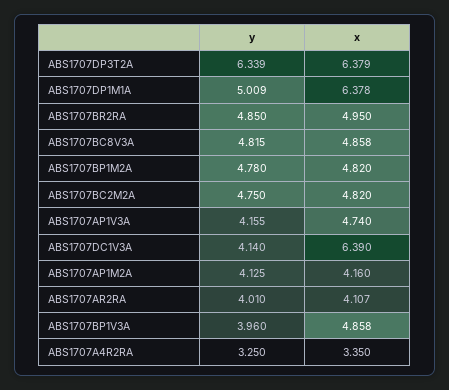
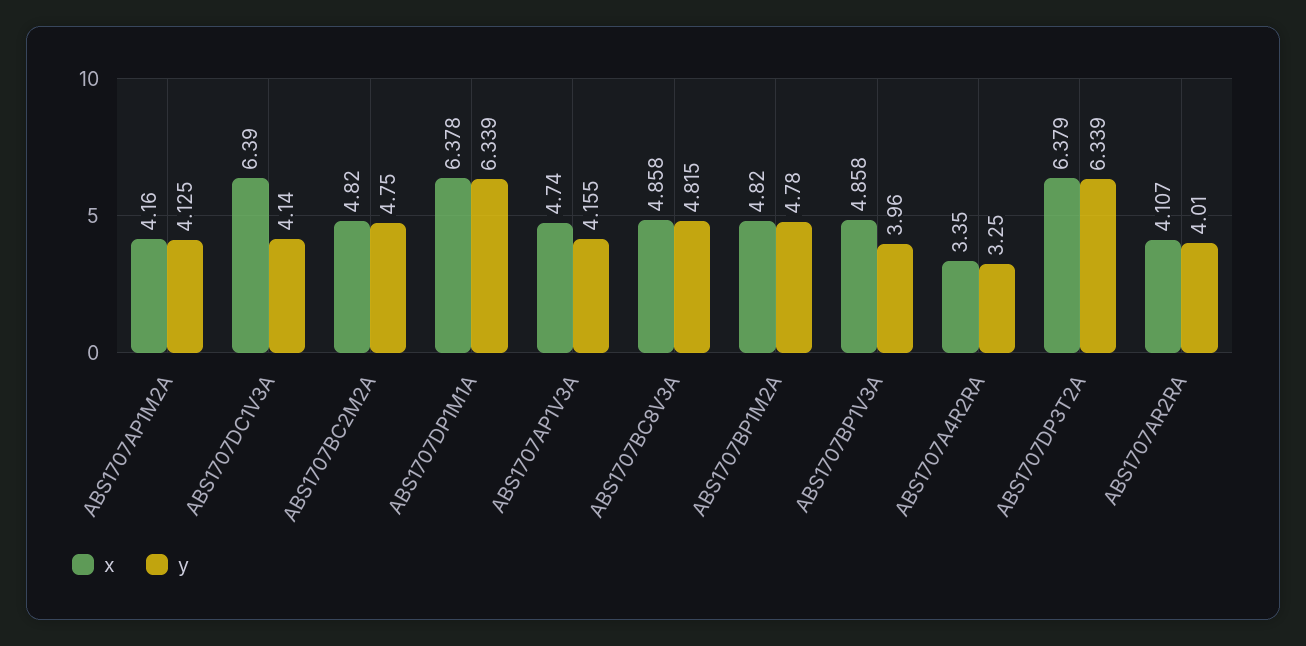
  {
    "y": {
      "ABS1707DP3T2A": 6.339,
-     "ABS1707DP1M1A": 5.009,
+     "ABS1707DP1M1A": 6.339,
-     "ABS1707BR2RA": 4.85,
      "ABS1707BC8V3A": 4.815,
      "ABS1707BP1M2A": 4.78,
      "ABS1707BC2M2A": 4.75,
      "ABS1707AP1V3A": 4.155,
      "ABS1707DC1V3A": 4.14,
      "ABS1707AP1M2A": 4.125,
      "ABS1707AR2RA": 4.01,
      "ABS1707BP1V3A": 3.96,
      "ABS1707A4R2RA": 3.25
    },
    "x": {
      "ABS1707DP3T2A": 6.379,
      "ABS1707DP1M1A": 6.378,
-     "ABS1707BR2RA": 4.95,
      "ABS1707BC8V3A": 4.858,
      "ABS1707BP1M2A": 4.82,
      "ABS1707BC2M2A": 4.82,
      "ABS1707AP1V3A": 4.74,
      "ABS1707DC1V3A": 6.39,
      "ABS1707AP1M2A": 4.16,
      "ABS1707AR2RA": 4.107,
      "ABS1707BP1V3A": 4.858,
      "ABS1707A4R2RA": 3.35
    }
  }

